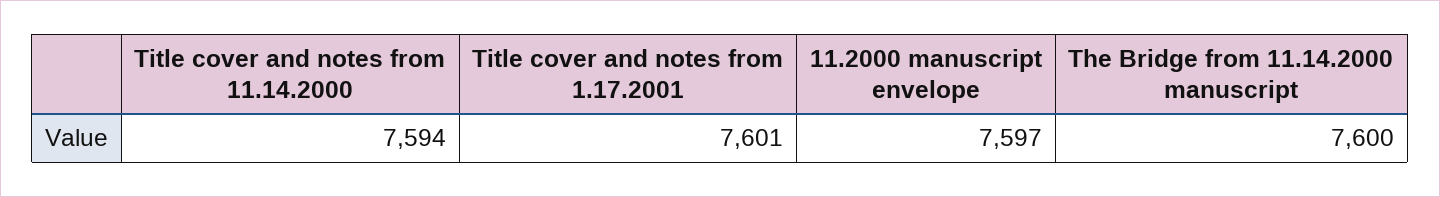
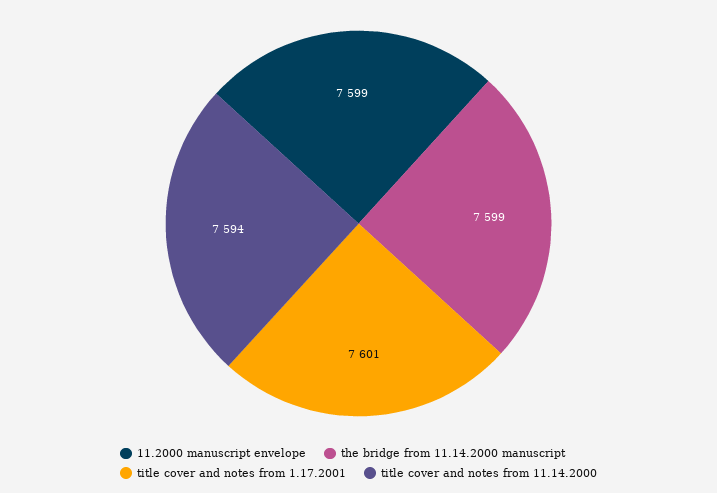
  {
    "Title cover and notes from 11.14.2000": 7594,
    "Title cover and notes from 1.17.2001": 7601,
-   "11.2000 manuscript envelope": 7597,
+   "11.2000 manuscript envelope": 7599,
-   "The Bridge from 11.14.2000 manuscript": 7600
+   "The Bridge from 11.14.2000 manuscript": 7599
  }

